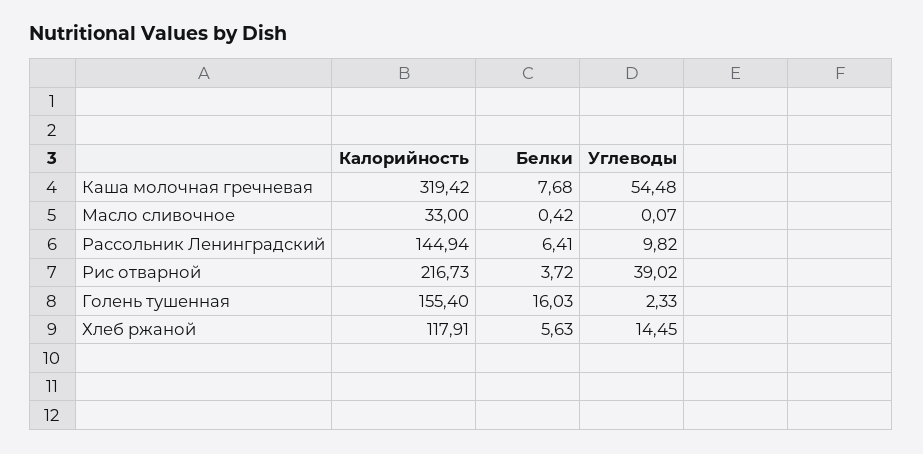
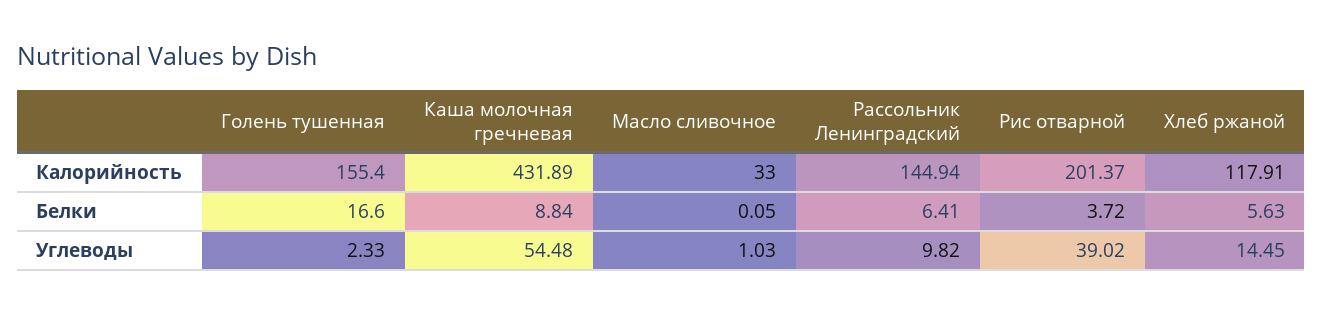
  {
    "Калорийность": {
-     "Каша молочная гречневая": 319.42,
+     "Каша молочная гречневая": 431.89,
      "Масло сливочное": 33,
      "Рассольник Ленинградский": 144.94,
-     "Рис отварной": 216.73,
+     "Рис отварной": 201.37,
      "Голень тушенная": 155.4,
      "Хлеб ржаной": 117.91
    },
    "Белки": {
-     "Каша молочная гречневая": 7.68,
+     "Каша молочная гречневая": 8.84,
-     "Масло сливочное": 0.42,
+     "Масло сливочное": 0.05,
      "Рассольник Ленинградский": 6.41,
      "Рис отварной": 3.72,
-     "Голень тушенная": 16.03,
+     "Голень тушенная": 16.6,
      "Хлеб ржаной": 5.63
    },
    "Углеводы": {
      "Каша молочная гречневая": 54.48,
-     "Масло сливочное": 0.07,
+     "Масло сливочное": 1.03,
      "Рассольник Ленинградский": 9.82,
      "Рис отварной": 39.02,
      "Голень тушенная": 2.33,
      "Хлеб ржаной": 14.45
    }
  }

